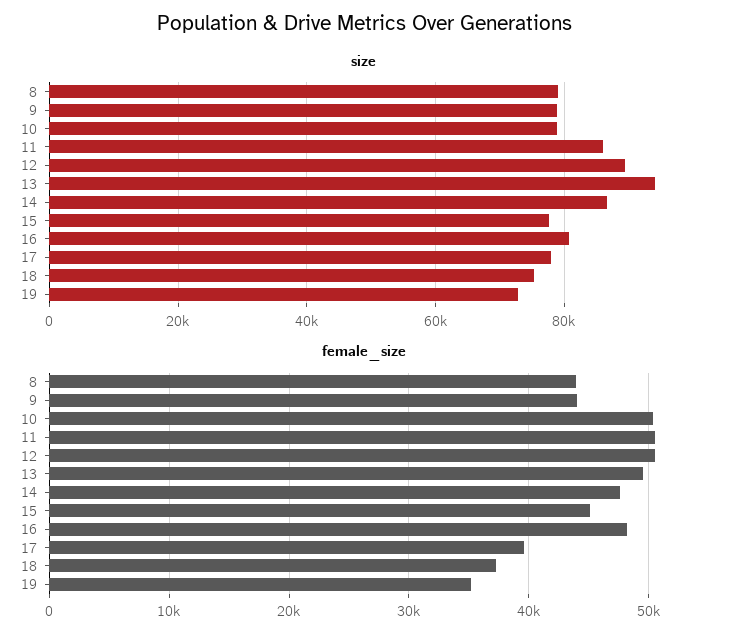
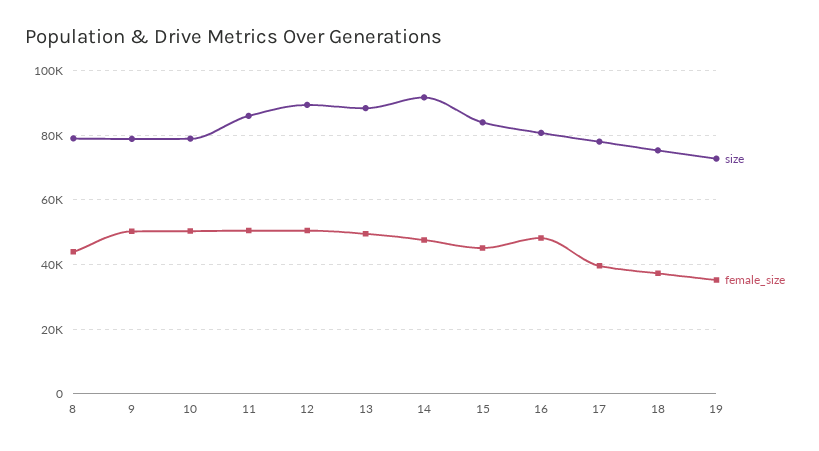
  {
    "size": {
      "8": 78000,
      "9": 78000,
      "10": 78000,
      "11": 86000,
      "12": 90000,
-     "13": 94000,
+     "13": 88000,
-     "14": 86000,
+     "14": 92000,
-     "15": 78000,
+     "15": 84000,
      "16": 80000,
      "17": 78000,
      "18": 76000,
      "19": 72000
    },
    "female_size": {
      "8": 44000,
-     "9": 44000,
+     "9": 50000,
      "10": 50000,
      "11": 50000,
      "12": 51000,
      "13": 50000,
      "14": 48000,
      "15": 45000,
      "16": 48000,
      "17": 40000,
      "18": 37000,
      "19": 35000
    }
  }

